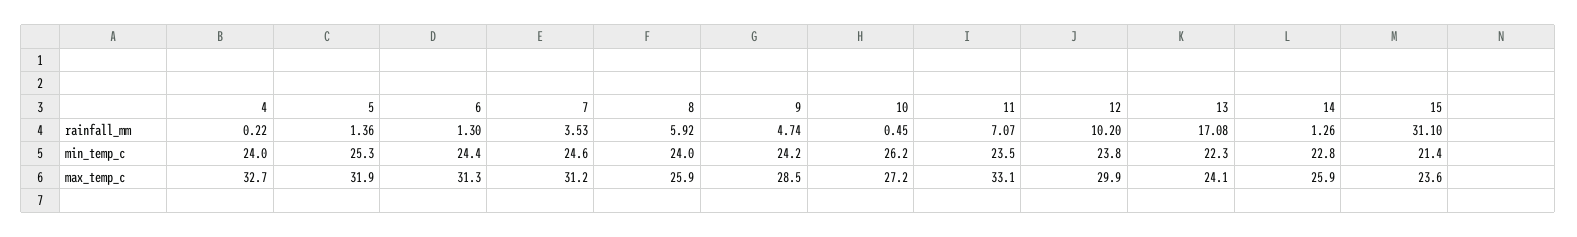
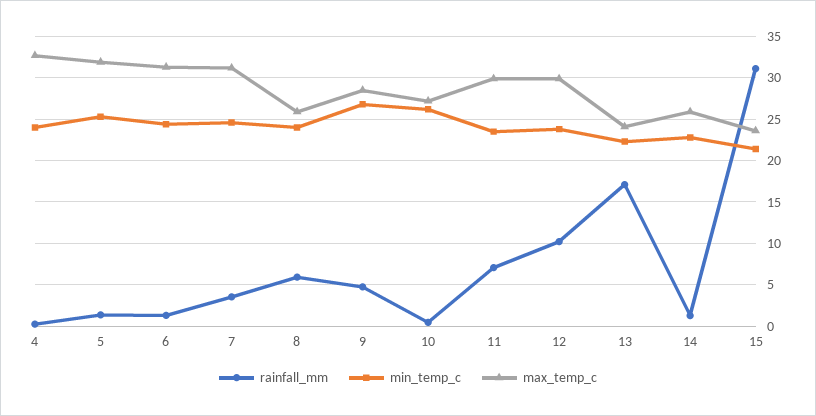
  {
    "rainfall_mm": {
      "4": 0.22,
      "5": 1.36,
      "6": 1.3,
      "7": 3.53,
      "8": 5.92,
      "9": 4.74,
      "10": 0.45,
      "11": 7.07,
      "12": 10.2,
      "13": 17.08,
      "14": 1.26,
      "15": 31.1
    },
    "min_temp_c": {
      "4": 24,
      "5": 25.3,
      "6": 24.4,
      "7": 24.6,
      "8": 24,
-     "9": 24.2,
+     "9": 27,
      "10": 26.2,
      "11": 23.5,
      "12": 23.8,
      "13": 22.3,
      "14": 22.8,
      "15": 21.4
    },
    "max_temp_c": {
      "4": 32.7,
      "5": 31.9,
      "6": 31.3,
      "7": 31.2,
      "8": 25.9,
      "9": 28.5,
      "10": 27.2,
-     "11": 33.1,
+     "11": 30,
      "12": 29.9,
      "13": 24.1,
      "14": 25.9,
      "15": 23.6
    }
  }

